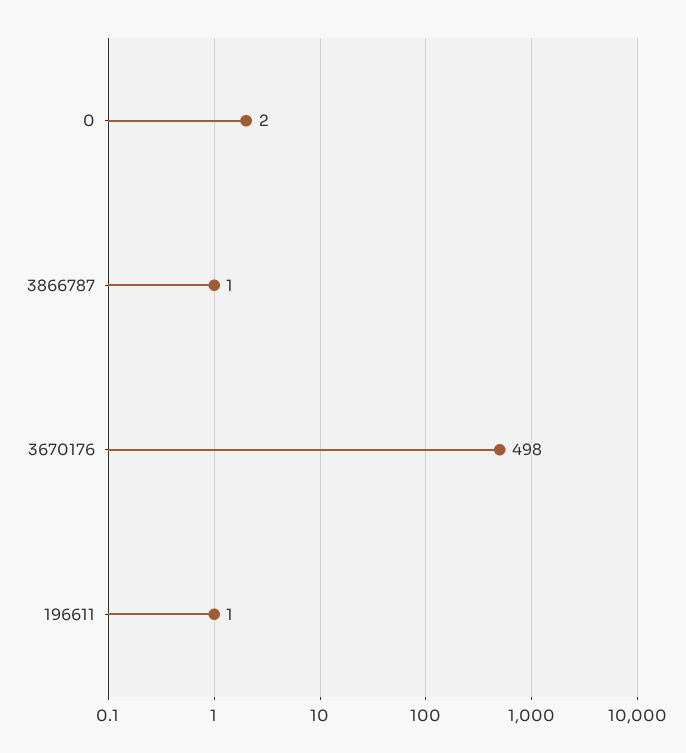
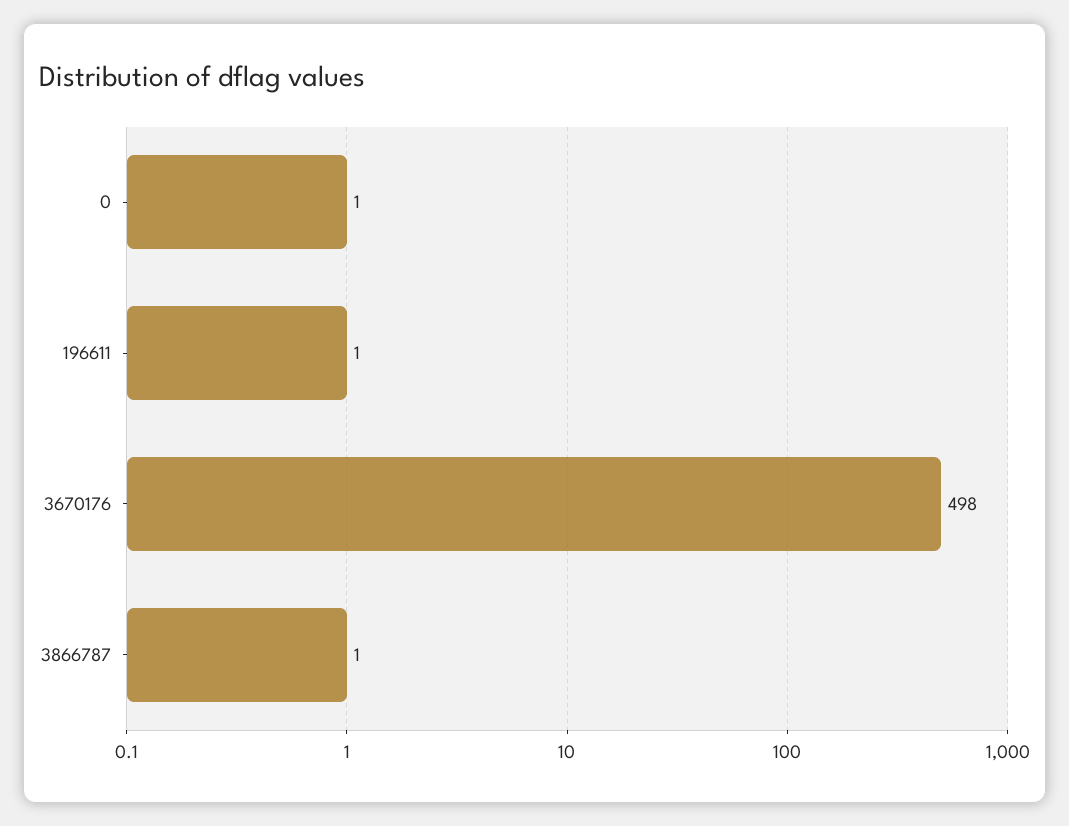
  {
-   "0": 2,
+   "0": 1,
    "3866787": 1,
    "3670176": 498,
    "196611": 1
  }

